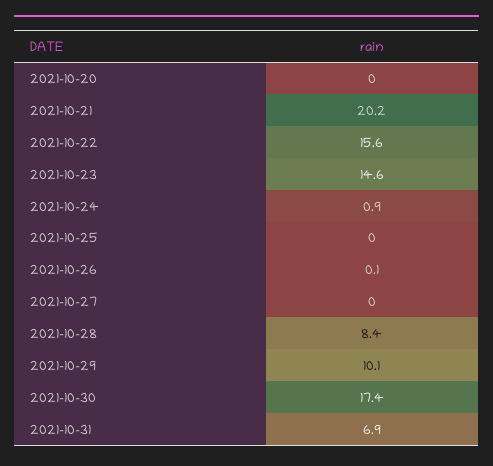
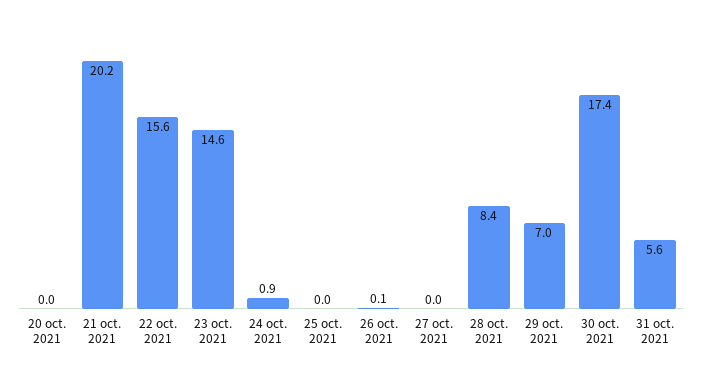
  {
    "2021-10-20": 0,
    "2021-10-21": 20.2,
    "2021-10-22": 15.6,
    "2021-10-23": 14.6,
    "2021-10-24": 0.9,
    "2021-10-25": 0,
    "2021-10-26": 0.1,
    "2021-10-27": 0,
    "2021-10-28": 8.4,
-   "2021-10-29": 10.1,
+   "2021-10-29": 7,
    "2021-10-30": 17.4,
-   "2021-10-31": 6.9
+   "2021-10-31": 5.6
  }

